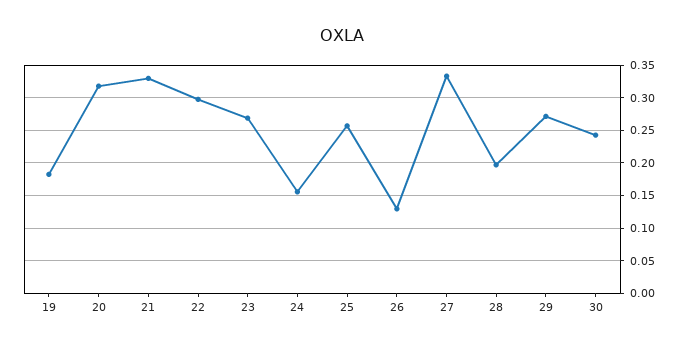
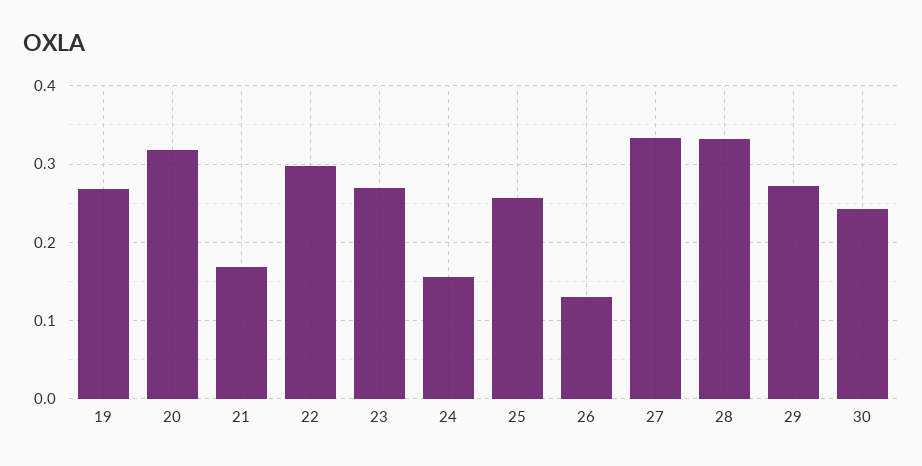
  {
-   "19": 0.18,
+   "19": 0.27,
    "20": 0.32,
-   "21": 0.33,
+   "21": 0.17,
    "22": 0.3,
    "23": 0.27,
    "24": 0.16,
    "25": 0.26,
    "26": 0.13,
    "27": 0.33,
-   "28": 0.2,
+   "28": 0.33,
    "29": 0.27,
    "30": 0.24
  }

